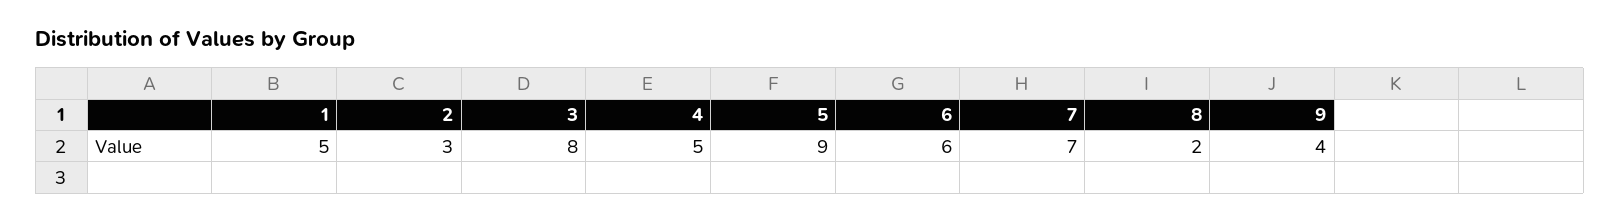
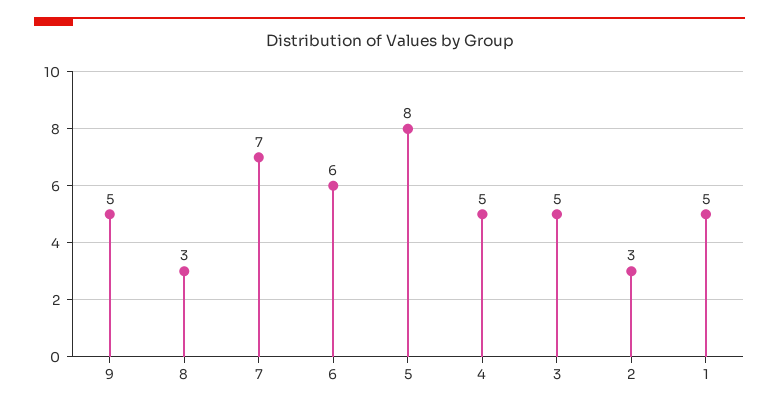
  {
    "1": 5,
    "2": 3,
-   "3": 8,
+   "3": 5,
    "4": 5,
-   "5": 9,
+   "5": 8,
    "6": 6,
    "7": 7,
-   "8": 2,
+   "8": 3,
-   "9": 4
+   "9": 5
  }

